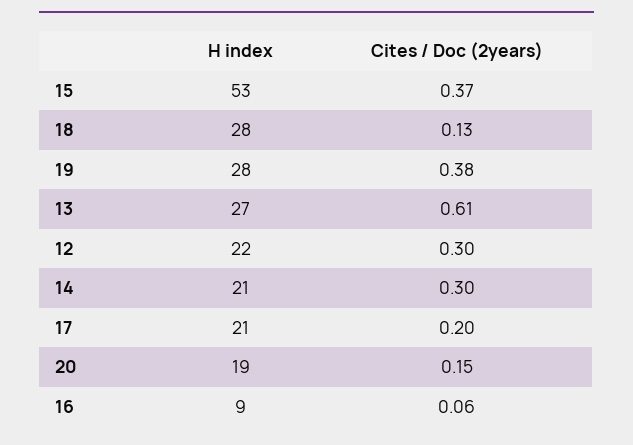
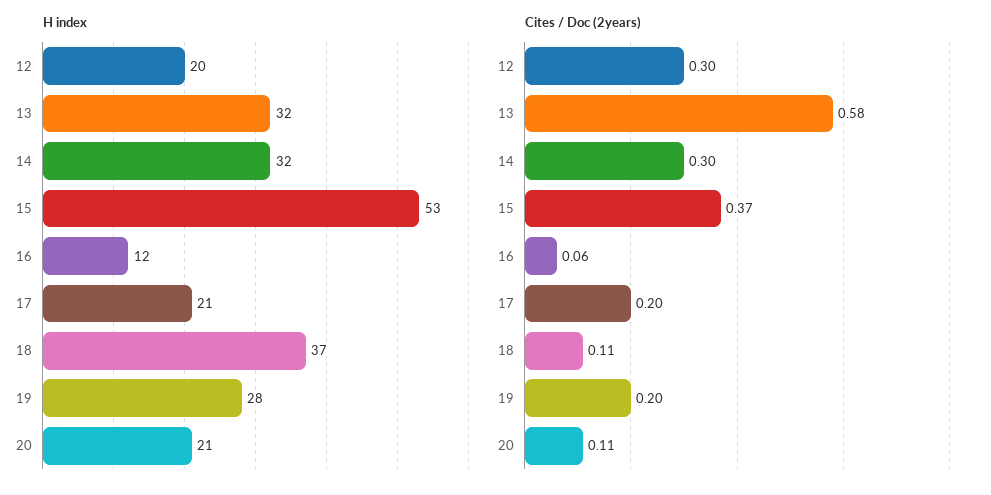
  {
    "H index": {
      "15": 53,
-     "18": 28,
+     "18": 37,
      "19": 28,
-     "13": 27,
+     "13": 32,
-     "12": 22,
+     "12": 20,
-     "14": 21,
+     "14": 32,
      "17": 21,
-     "20": 19,
+     "20": 21,
-     "16": 9
+     "16": 12
    },
    "Cites / Doc (2years)": {
      "15": 0.37,
-     "18": 0.13,
+     "18": 0.11,
-     "19": 0.38,
+     "19": 0.2,
-     "13": 0.61,
+     "13": 0.58,
      "12": 0.3,
      "14": 0.3,
      "17": 0.2,
-     "20": 0.15,
+     "20": 0.11,
      "16": 0.06
    }
  }

